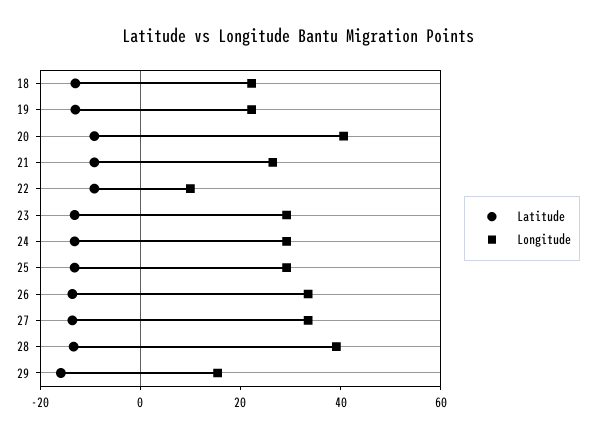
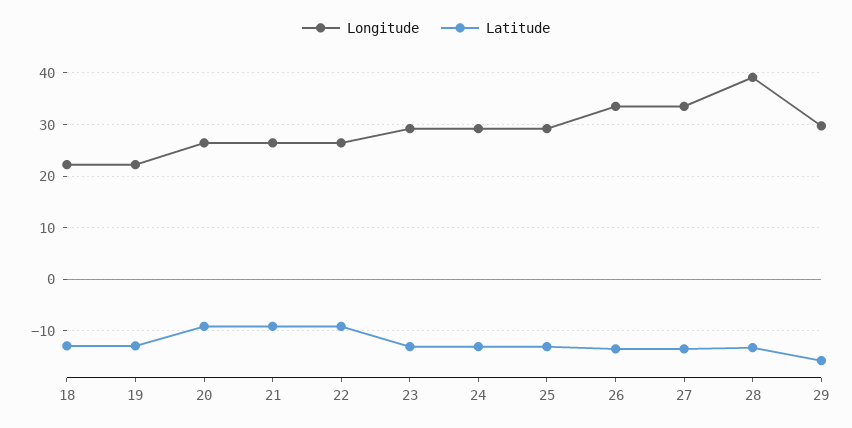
  {
    "Latitude": {
      "18": -12,
      "19": -12,
      "20": -10,
      "21": -10,
      "22": -10,
      "23": -14,
      "24": -14,
      "25": -14,
      "26": -14,
      "27": -14,
      "28": -14,
      "29": -16
    },
    "Longitude": {
      "18": 22,
      "19": 22,
-     "20": 40,
+     "20": 26,
      "21": 26,
-     "22": 10,
+     "22": 26,
      "23": 30,
      "24": 30,
      "25": 30,
      "26": 34,
      "27": 34,
      "28": 40,
-     "29": 15
+     "29": 30
    }
  }

